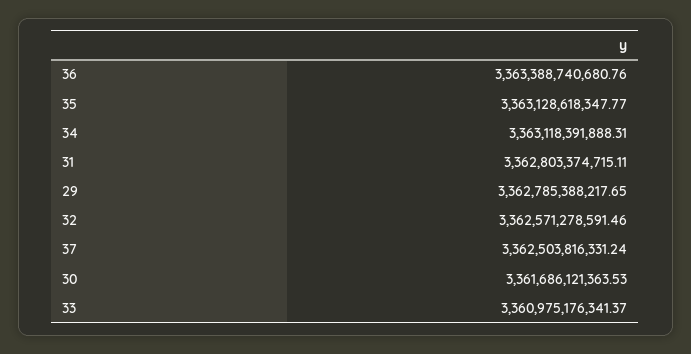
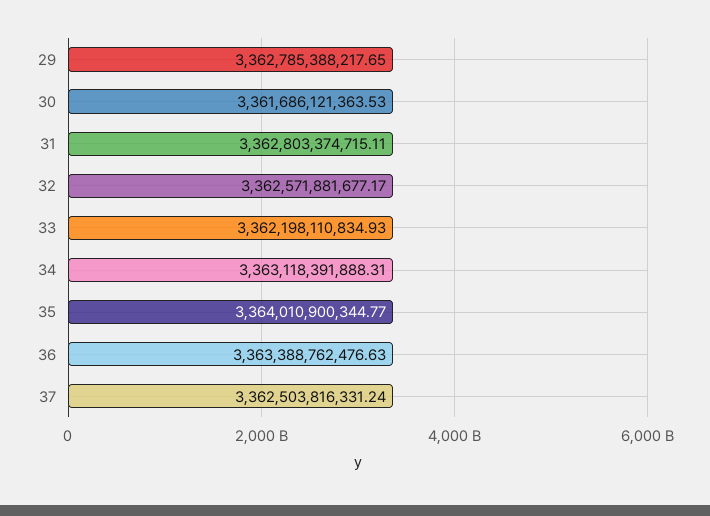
  {
-   "36": 3363388740680.76,
+   "36": 3363388762476.63,
-   "35": 3363128618347.77,
+   "35": 3364010900344.77,
    "34": 3363118391888.31,
    "31": 3362803374715.11,
    "29": 3362785388217.65,
-   "32": 3362571278591.46,
+   "32": 3362571881677.17,
    "37": 3362503816331.24,
    "30": 3361686121363.53,
-   "33": 3360975176341.37
+   "33": 3362198110834.93
  }

